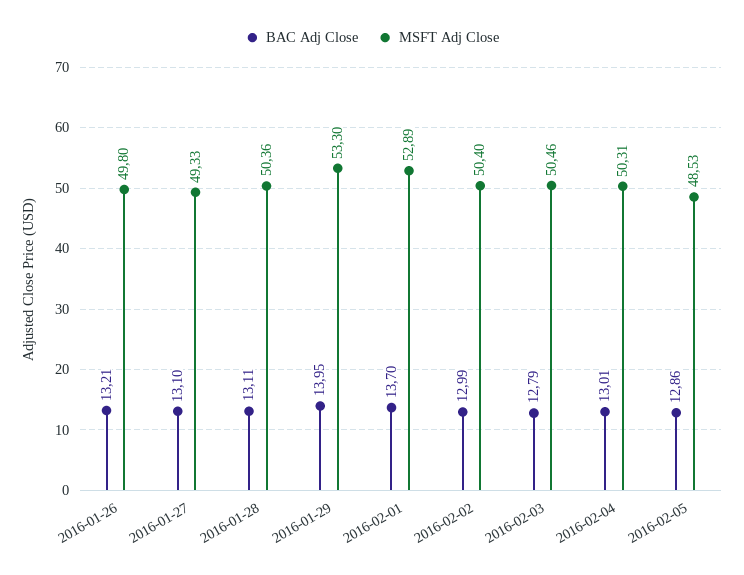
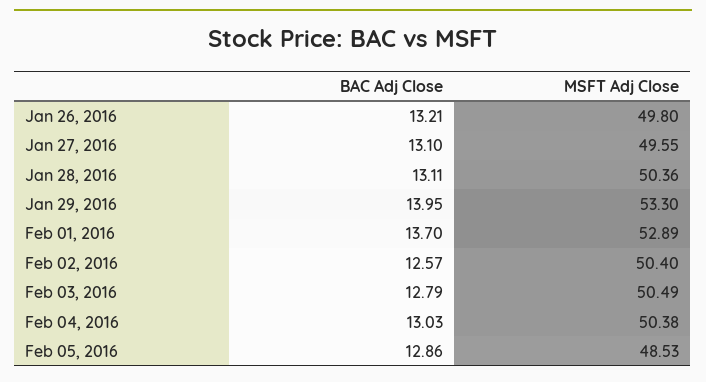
  {
    "BAC Adj Close": {
      "2016-01-26": 13.21,
      "2016-01-27": 13.1,
      "2016-01-28": 13.11,
      "2016-01-29": 13.95,
      "2016-02-01": 13.7,
-     "2016-02-02": 12.99,
+     "2016-02-02": 12.57,
      "2016-02-03": 12.79,
-     "2016-02-04": 13.01,
+     "2016-02-04": 13.03,
      "2016-02-05": 12.86
    },
    "MSFT Adj Close": {
      "2016-01-26": 49.8,
-     "2016-01-27": 49.33,
+     "2016-01-27": 49.55,
      "2016-01-28": 50.36,
      "2016-01-29": 53.3,
      "2016-02-01": 52.89,
      "2016-02-02": 50.4,
-     "2016-02-03": 50.46,
+     "2016-02-03": 50.49,
-     "2016-02-04": 50.31,
+     "2016-02-04": 50.38,
      "2016-02-05": 48.53
    }
  }

